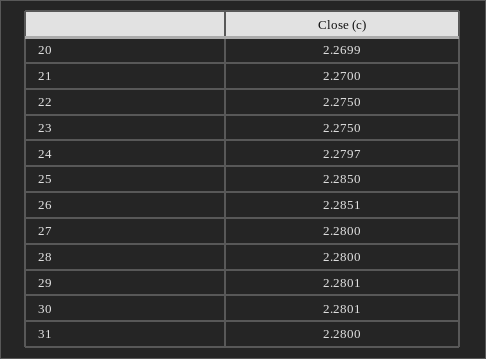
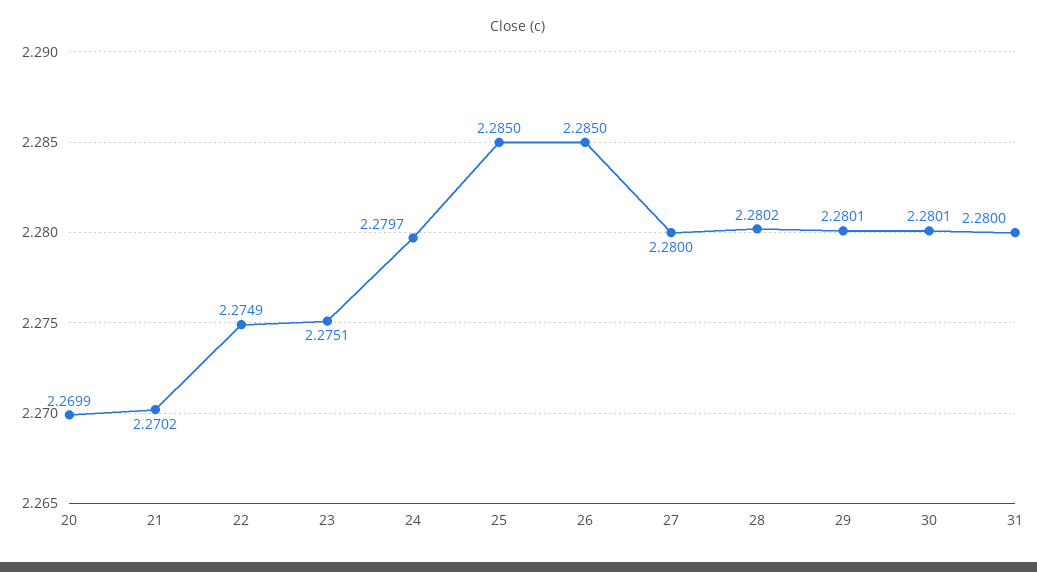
  {
    "20": 2.2699,
-   "21": 2.27,
+   "21": 2.2702,
-   "22": 2.275,
+   "22": 2.2749,
-   "23": 2.275,
+   "23": 2.2751,
    "24": 2.2797,
    "25": 2.285,
-   "26": 2.2851,
+   "26": 2.285,
    "27": 2.28,
-   "28": 2.28,
+   "28": 2.2802,
    "29": 2.2801,
    "30": 2.2801,
    "31": 2.28
  }

